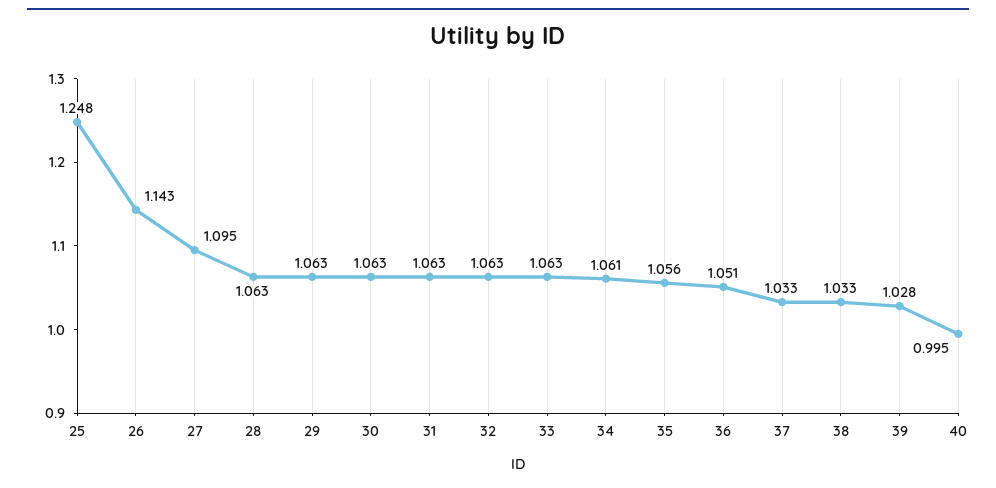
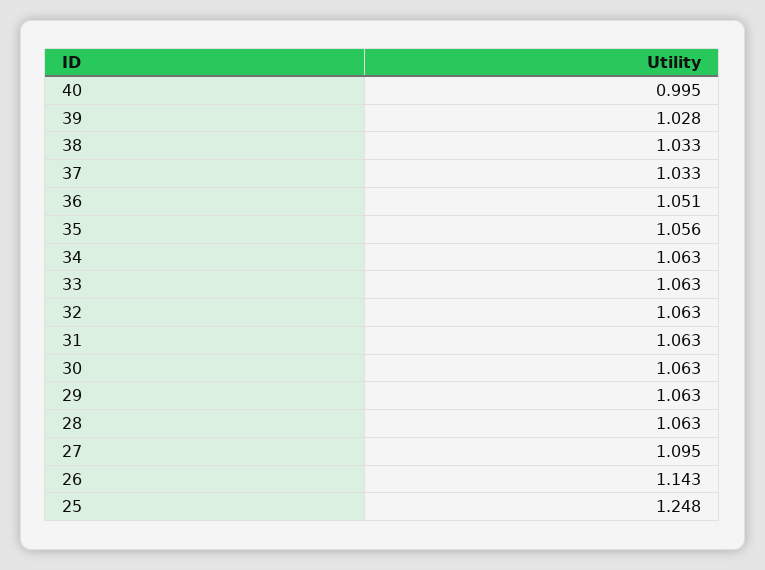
  {
    "25": 1.248,
    "26": 1.143,
    "27": 1.095,
    "28": 1.063,
    "29": 1.063,
    "30": 1.063,
    "31": 1.063,
    "32": 1.063,
    "33": 1.063,
-   "34": 1.061,
+   "34": 1.063,
    "35": 1.056,
    "36": 1.051,
    "37": 1.033,
    "38": 1.033,
    "39": 1.028,
    "40": 0.995
  }

